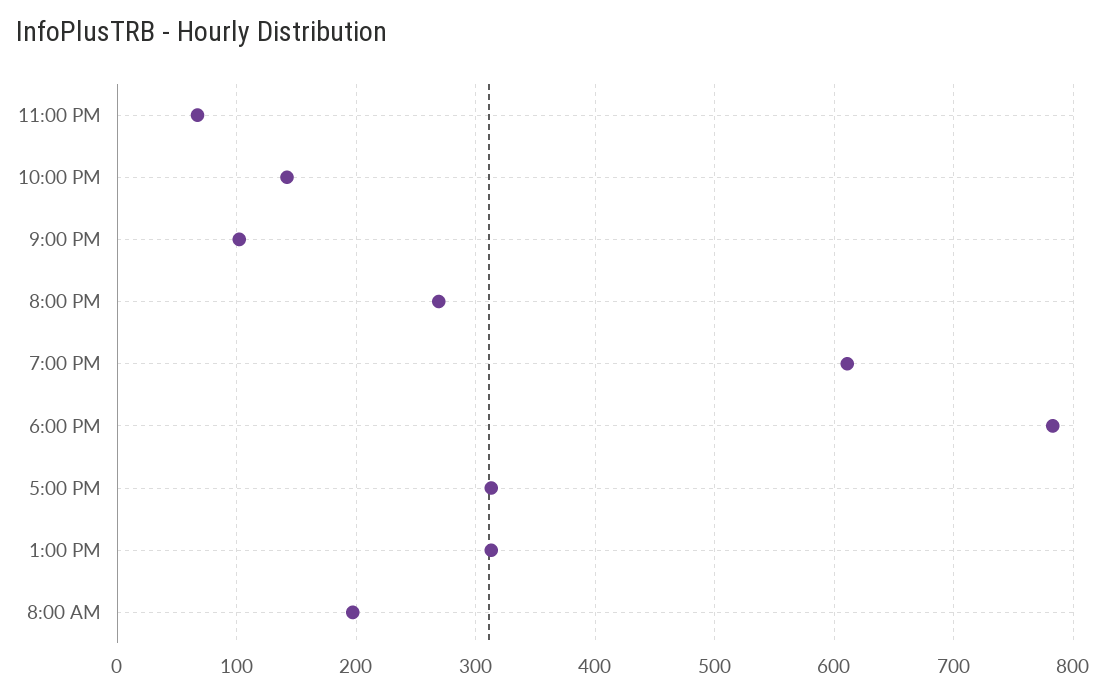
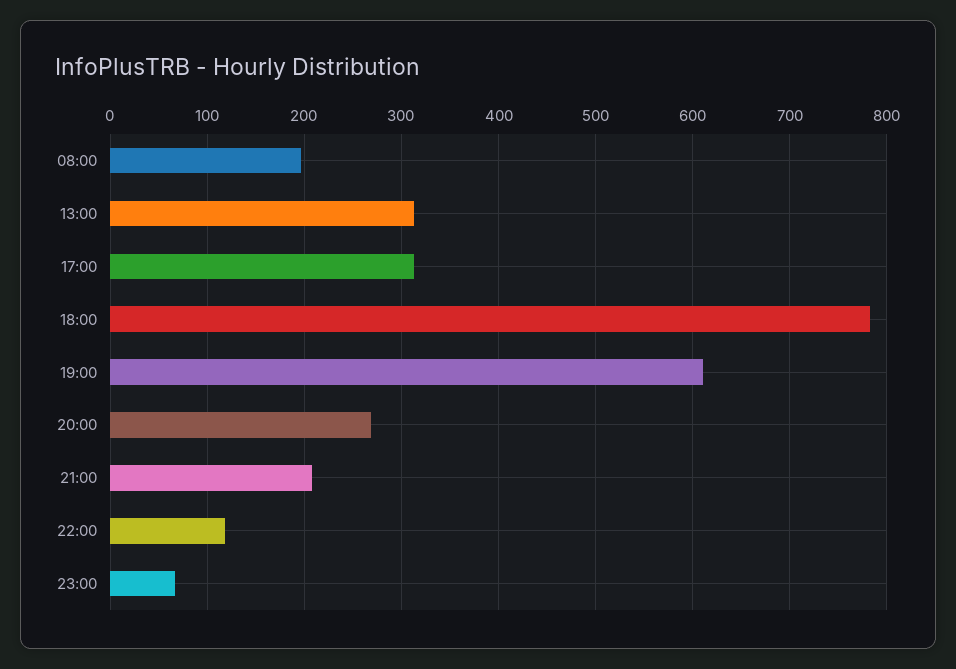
  {
    "11:00 PM": 70,
-   "10:00 PM": 140,
+   "10:00 PM": 120,
-   "9:00 PM": 100,
+   "9:00 PM": 210,
    "8:00 PM": 270,
    "7:00 PM": 610,
    "6:00 PM": 780,
    "5:00 PM": 310,
    "1:00 PM": 310,
    "8:00 AM": 200
  }

